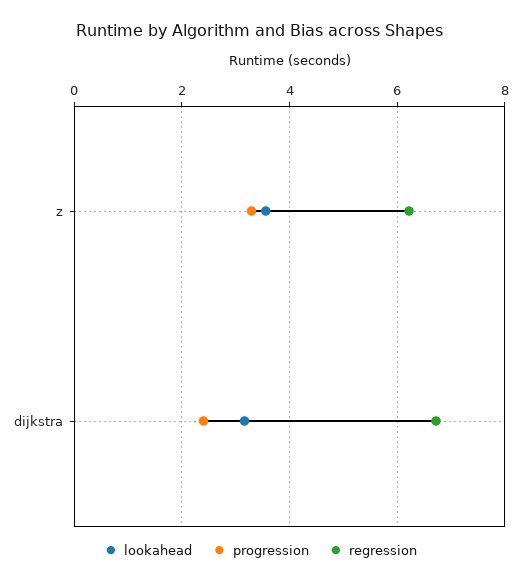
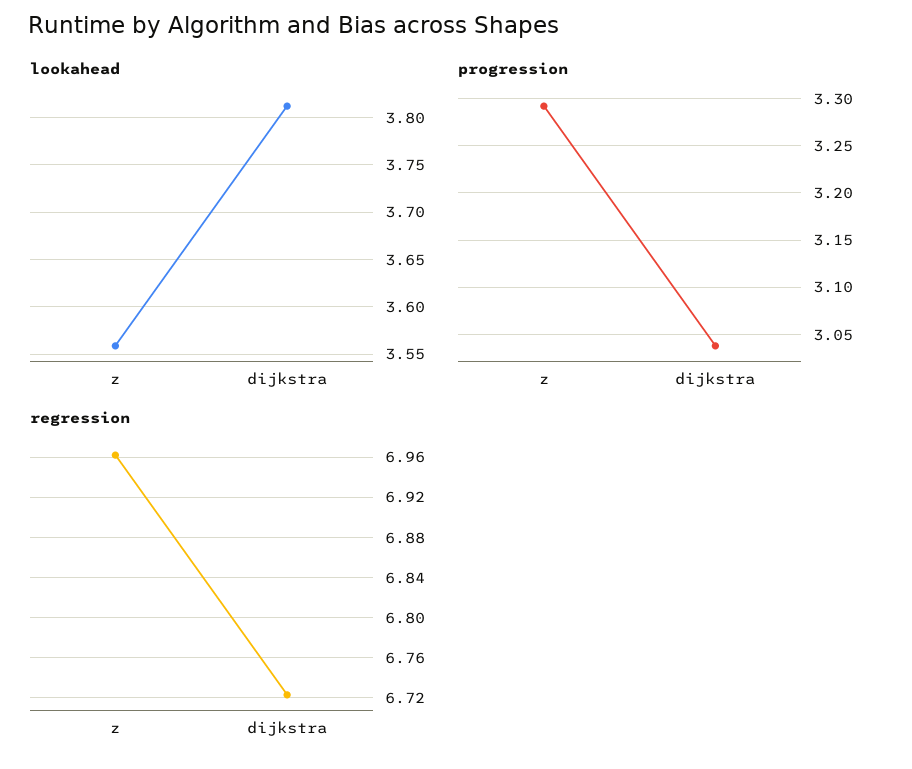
  {
    "lookahead": {
      "z": 3.56,
-     "dijkstra": 3.2
+     "dijkstra": 3.81
    },
    "progression": {
      "z": 3.29,
-     "dijkstra": 2.4
+     "dijkstra": 3.04
    },
    "regression": {
-     "z": 6.2,
+     "z": 6.96,
      "dijkstra": 6.72
    }
  }

